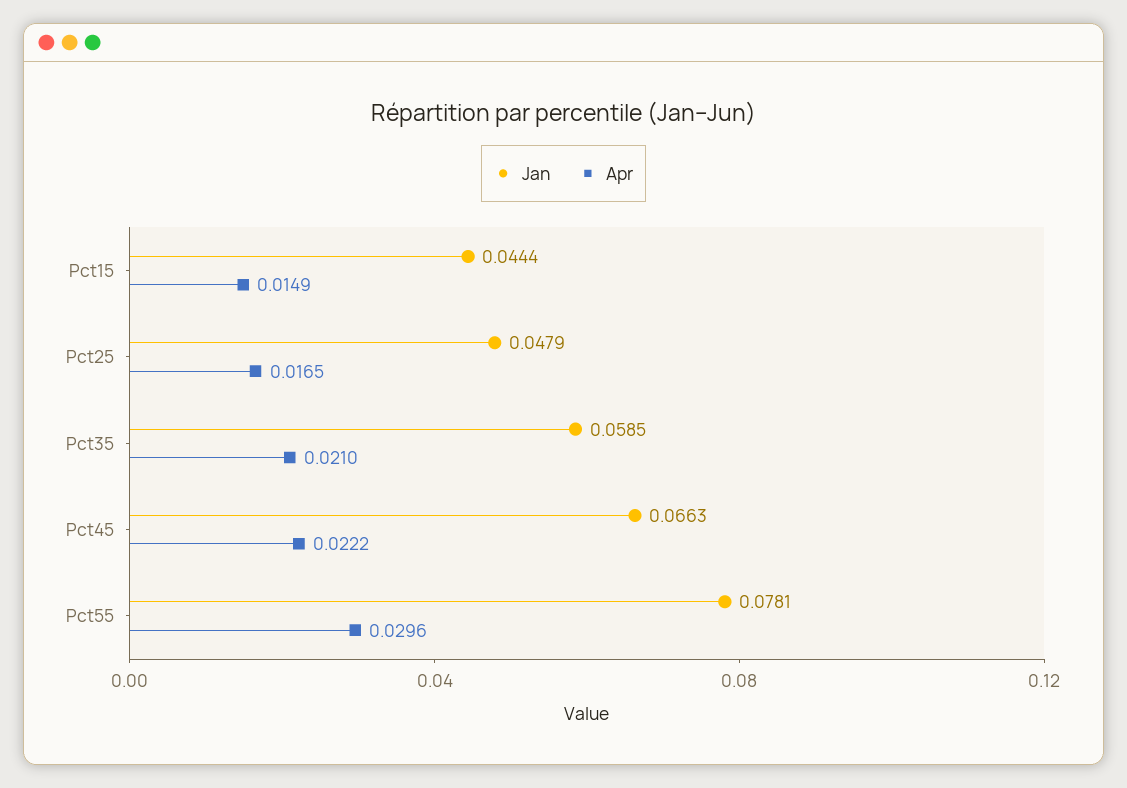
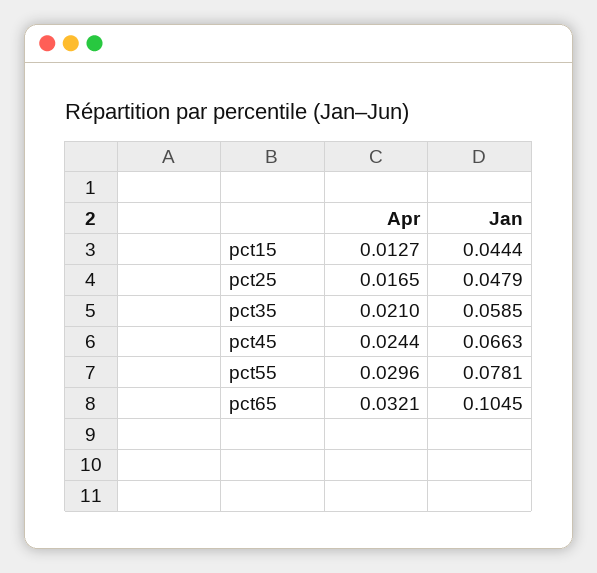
  {
    "Jan": {
      "Pct15": 0.0444,
      "Pct25": 0.0479,
      "Pct35": 0.0585,
      "Pct45": 0.0663,
-     "Pct55": 0.0781
+     "Pct55": 0.0781,
+     "pct65": 0.1045
    },
    "Apr": {
-     "Pct15": 0.0149,
+     "Pct15": 0.0127,
      "Pct25": 0.0165,
      "Pct35": 0.021,
-     "Pct45": 0.0222,
+     "Pct45": 0.0244,
-     "Pct55": 0.0296
+     "Pct55": 0.0296,
+     "pct65": 0.0321
    }
  }

